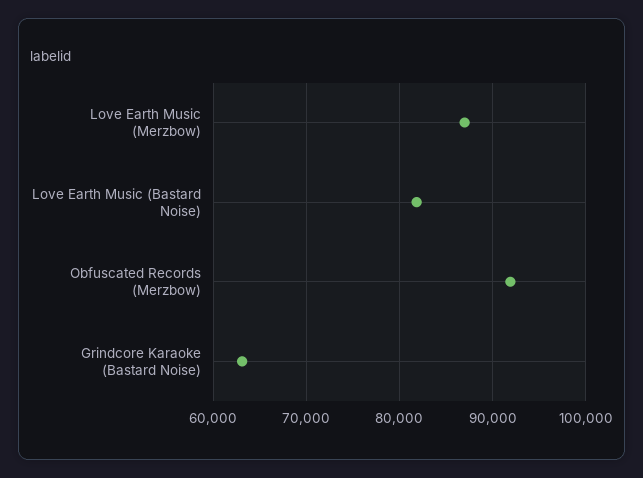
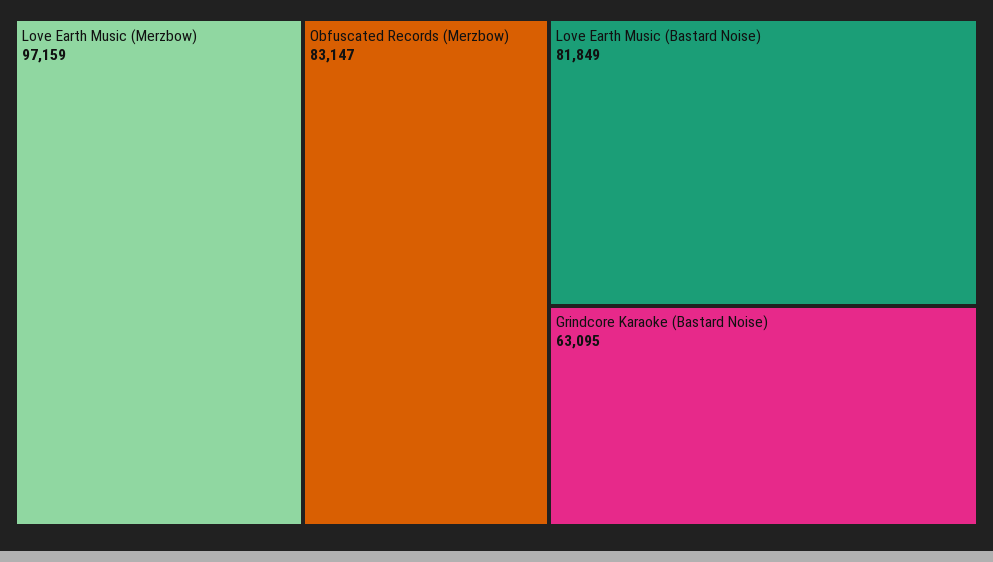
  {
-   "Love Earth Music (Merzbow)": 87000,
+   "Love Earth Music (Merzbow)": 97159,
    "Love Earth Music (Bastard Noise)": 81849,
-   "Obfuscated Records (Merzbow)": 92000,
+   "Obfuscated Records (Merzbow)": 83147,
    "Grindcore Karaoke (Bastard Noise)": 63095
  }

